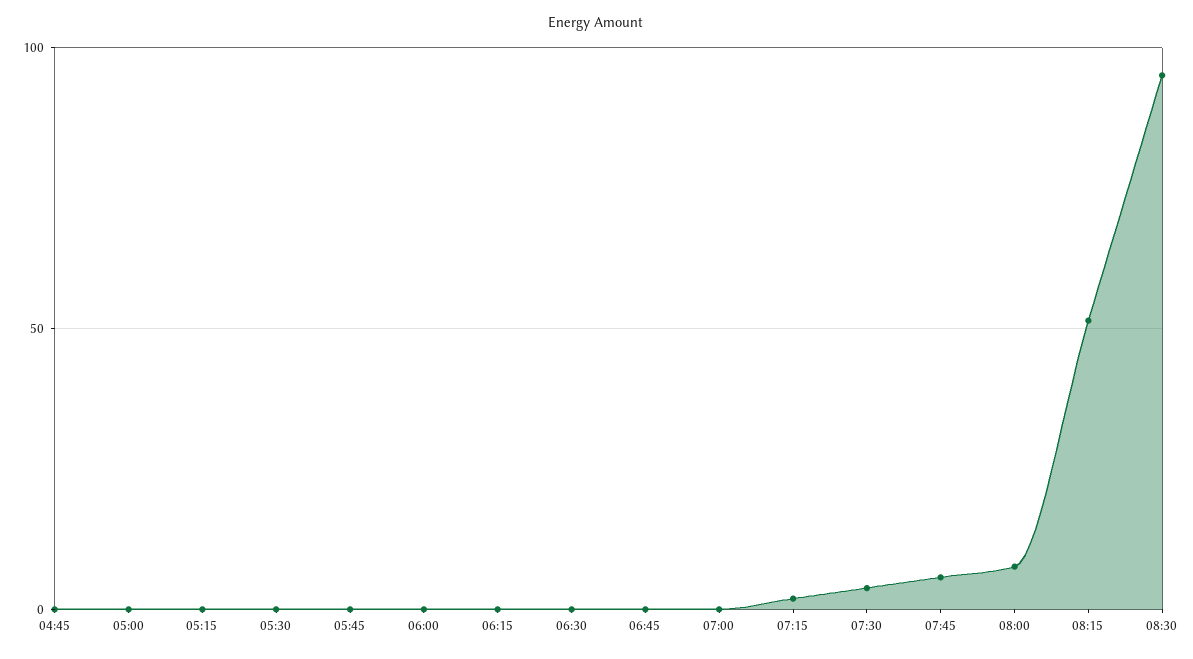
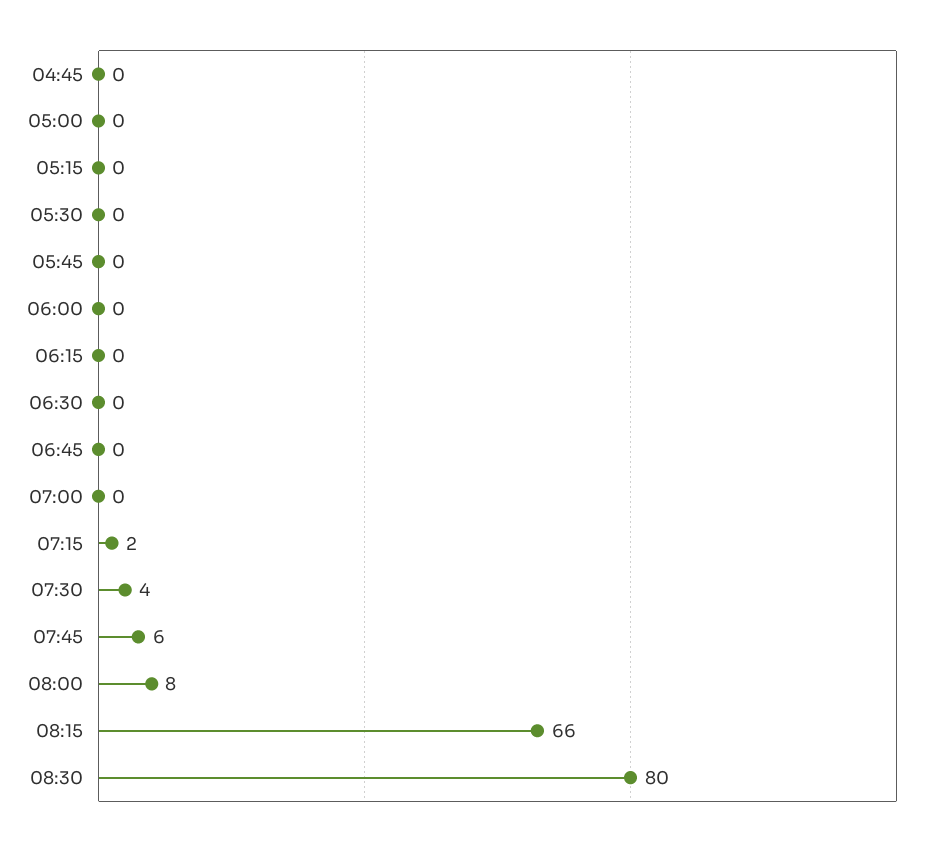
  {
    "04:45": 0,
    "05:00": 0,
    "05:15": 0,
    "05:30": 0,
    "05:45": 0,
    "06:00": 0,
    "06:15": 0,
    "06:30": 0,
    "06:45": 0,
    "07:00": 0,
    "07:15": 2,
    "07:30": 4,
    "07:45": 6,
    "08:00": 8,
-   "08:15": 50,
+   "08:15": 66,
-   "08:30": 95
+   "08:30": 80
  }

